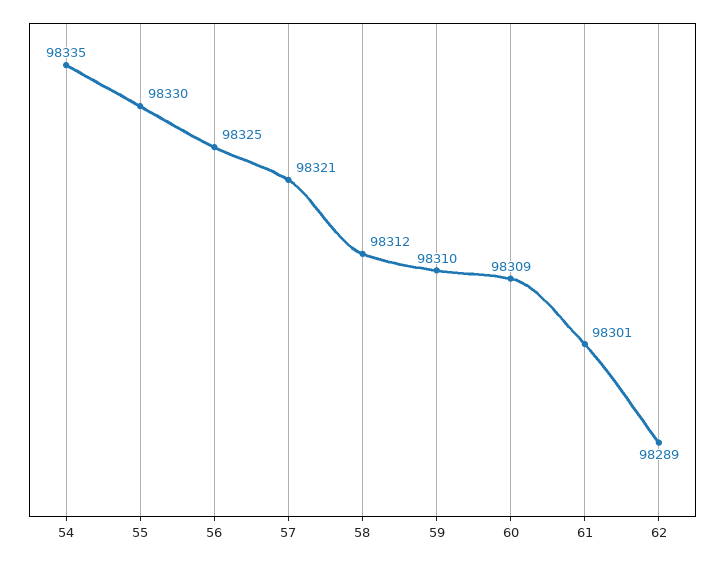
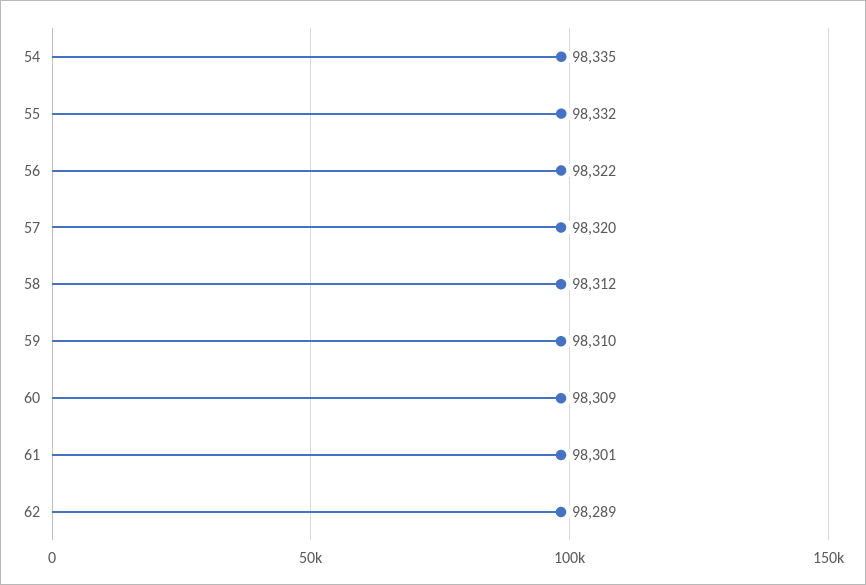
  {
    "54": 98335,
-   "55": 98330,
+   "55": 98332,
-   "56": 98325,
+   "56": 98322,
-   "57": 98321,
+   "57": 98320,
    "58": 98312,
    "59": 98310,
    "60": 98309,
    "61": 98301,
    "62": 98289
  }

